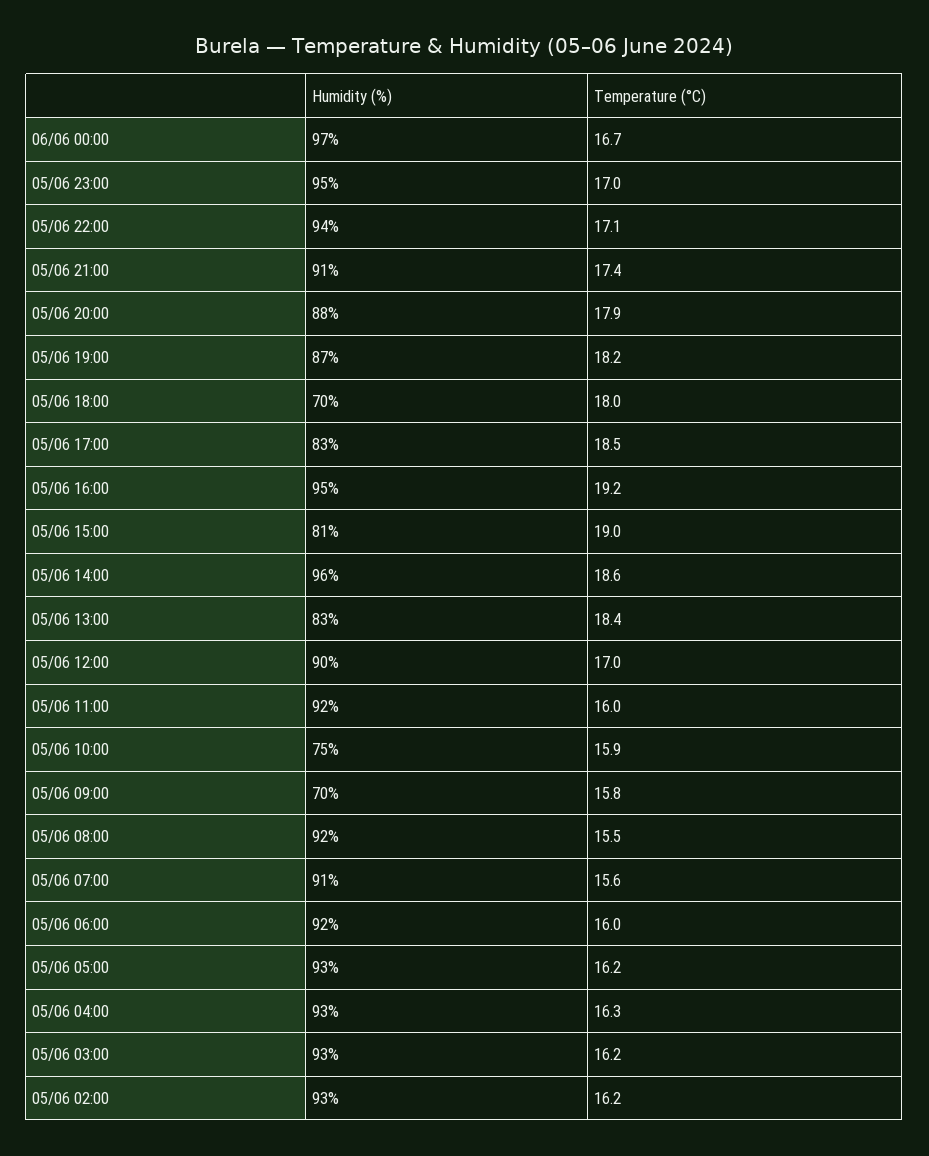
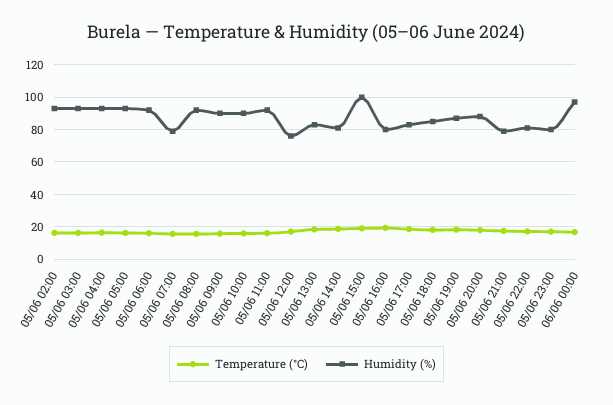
  {
    "Humidity (%)": {
      "06/06 00:00": 97,
-     "05/06 23:00": 95,
+     "05/06 23:00": 80,
-     "05/06 22:00": 94,
+     "05/06 22:00": 80,
-     "05/06 21:00": 91,
+     "05/06 21:00": 80,
      "05/06 20:00": 88,
      "05/06 19:00": 87,
-     "05/06 18:00": 70,
+     "05/06 18:00": 85,
      "05/06 17:00": 83,
-     "05/06 16:00": 95,
+     "05/06 16:00": 80,
-     "05/06 15:00": 81,
+     "05/06 15:00": 100,
-     "05/06 14:00": 96,
+     "05/06 14:00": 80,
      "05/06 13:00": 83,
-     "05/06 12:00": 90,
+     "05/06 12:00": 75,
      "05/06 11:00": 92,
-     "05/06 10:00": 75,
+     "05/06 10:00": 90,
-     "05/06 09:00": 70,
+     "05/06 09:00": 90,
      "05/06 08:00": 92,
-     "05/06 07:00": 91,
+     "05/06 07:00": 80,
      "05/06 06:00": 92,
      "05/06 05:00": 93,
      "05/06 04:00": 93,
      "05/06 03:00": 93,
      "05/06 02:00": 93
    },
    "Temperature (°C)": {
      "06/06 00:00": 16.7,
      "05/06 23:00": 17,
      "05/06 22:00": 17.1,
      "05/06 21:00": 17.4,
      "05/06 20:00": 17.9,
      "05/06 19:00": 18.2,
      "05/06 18:00": 18,
      "05/06 17:00": 18.5,
      "05/06 16:00": 19.2,
      "05/06 15:00": 19,
      "05/06 14:00": 18.6,
      "05/06 13:00": 18.4,
      "05/06 12:00": 17,
      "05/06 11:00": 16,
      "05/06 10:00": 15.9,
      "05/06 09:00": 15.8,
      "05/06 08:00": 15.5,
      "05/06 07:00": 15.6,
      "05/06 06:00": 16,
      "05/06 05:00": 16.2,
      "05/06 04:00": 16.3,
      "05/06 03:00": 16.2,
      "05/06 02:00": 16.2
    }
  }

